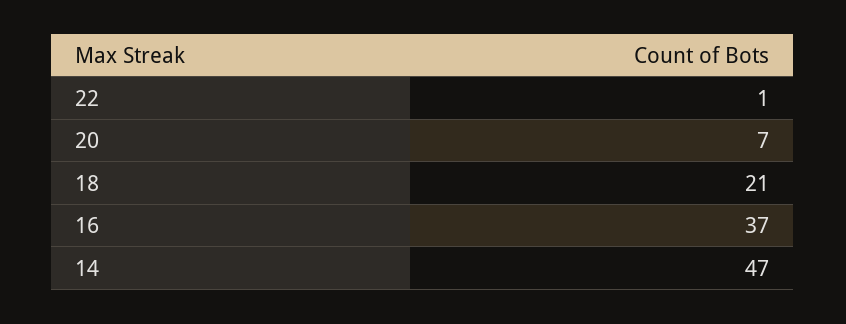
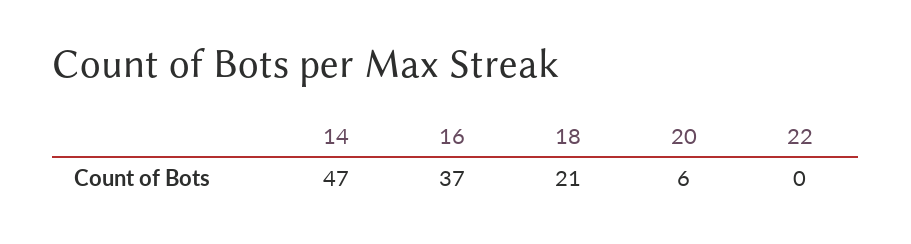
  {
-   "22": 1,
+   "22": 0,
-   "20": 7,
+   "20": 6,
    "18": 21,
    "16": 37,
    "14": 47
  }

